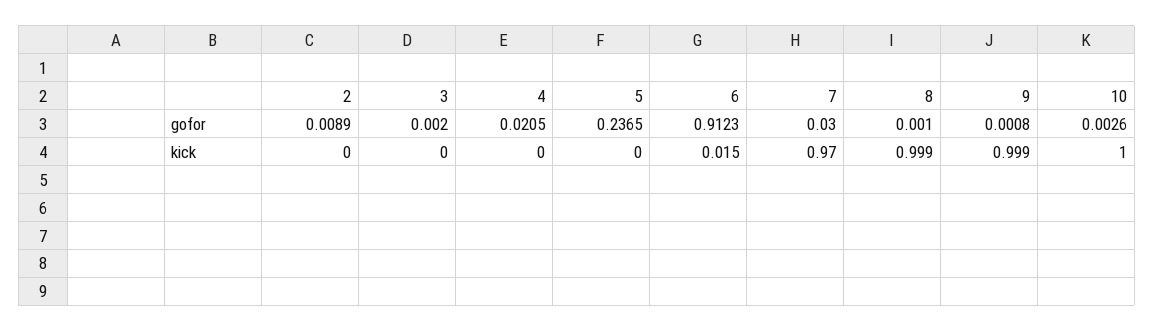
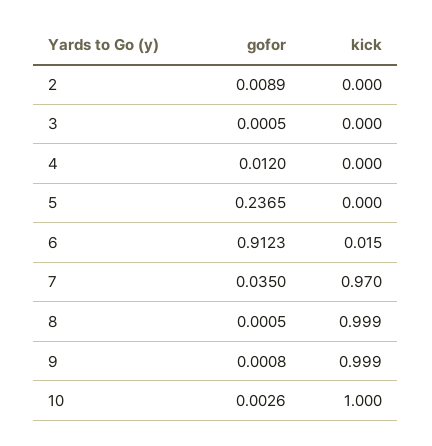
  {
    "2": {
      "gofor": 0.0089,
      "kick": 0
    },
    "3": {
-     "gofor": 0.002,
+     "gofor": 0.0005,
      "kick": 0
    },
    "4": {
-     "gofor": 0.0205,
+     "gofor": 0.012,
      "kick": 0
    },
    "5": {
      "gofor": 0.2365,
      "kick": 0
    },
    "6": {
      "gofor": 0.9123,
      "kick": 0.015
    },
    "7": {
-     "gofor": 0.03,
+     "gofor": 0.035,
      "kick": 0.97
    },
    "8": {
-     "gofor": 0.001,
+     "gofor": 0.0005,
      "kick": 0.999
    },
    "9": {
      "gofor": 0.0008,
      "kick": 0.999
    },
    "10": {
      "gofor": 0.0026,
      "kick": 1
    }
  }

